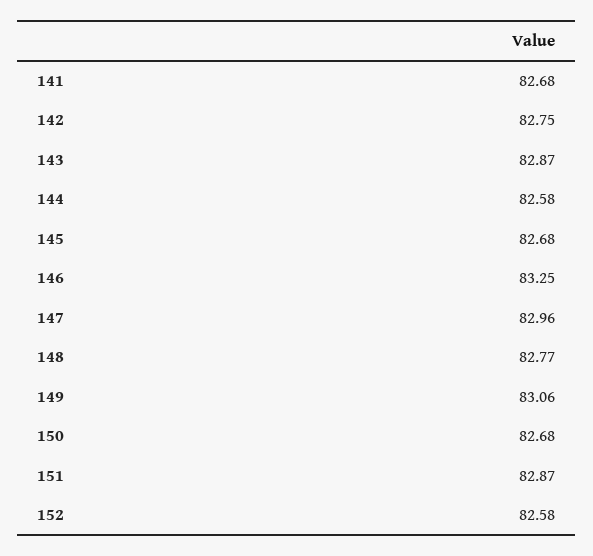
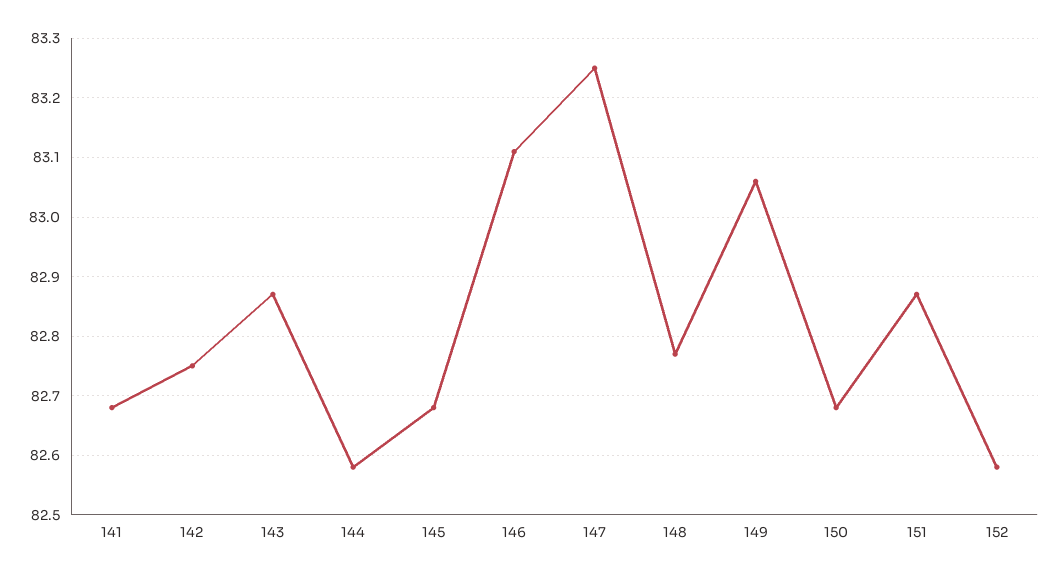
  {
    "141": 82.68,
    "142": 82.75,
    "143": 82.87,
    "144": 82.58,
    "145": 82.68,
-   "146": 83.25,
+   "146": 83.1,
-   "147": 82.96,
+   "147": 83.25,
    "148": 82.77,
    "149": 83.06,
    "150": 82.68,
    "151": 82.87,
    "152": 82.58
  }

